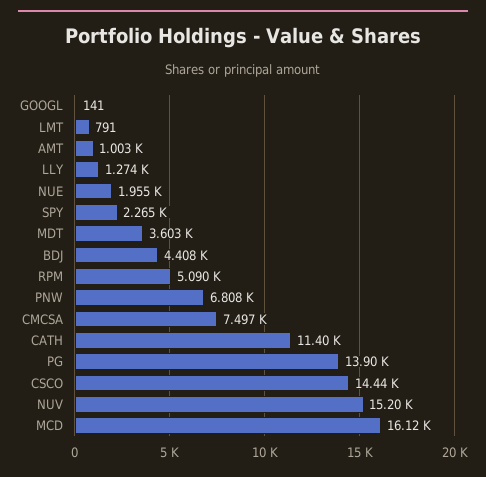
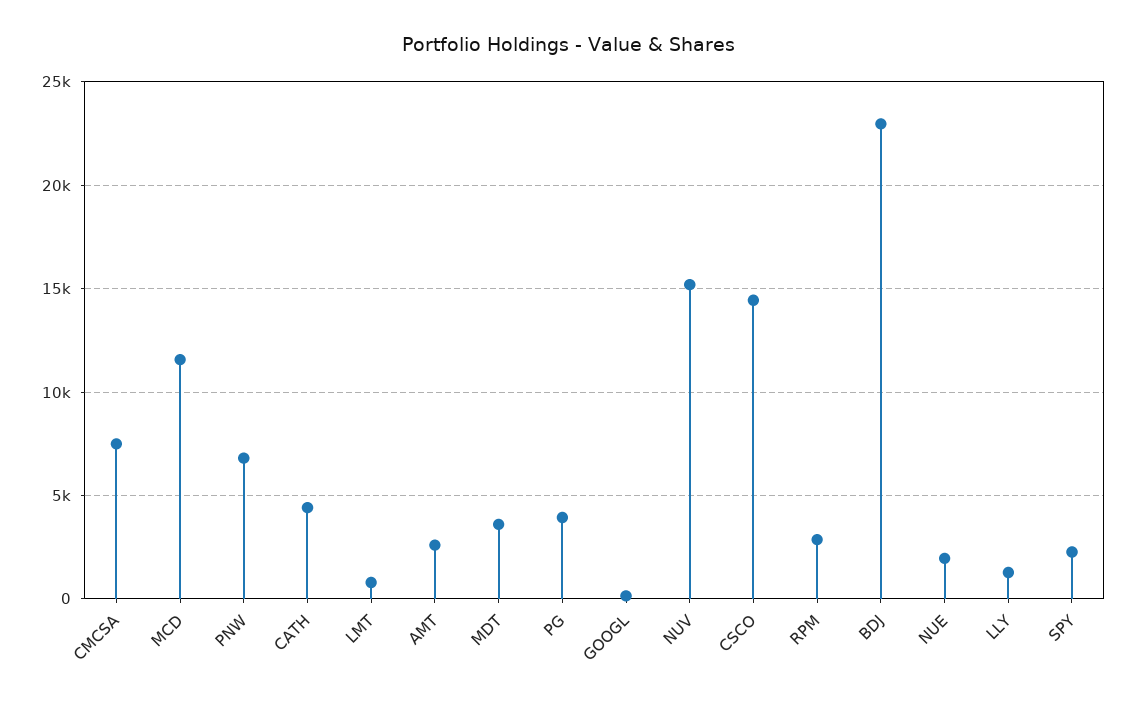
  {
    "GOOGL": 141,
    "LMT": 791,
-   "AMT": 1003,
+   "AMT": 2500,
    "LLY": 1274,
    "NUE": 1955,
    "SPY": 2265,
    "MDT": 3603,
-   "BDJ": 4408,
+   "BDJ": 23000,
-   "RPM": 5090,
+   "RPM": 3000,
    "PNW": 6808,
    "CMCSA": 7497,
-   "CATH": 11400,
+   "CATH": 4500,
-   "PG": 13900,
+   "PG": 4000,
    "CSCO": 14440,
    "NUV": 15200,
-   "MCD": 16120
+   "MCD": 11500
  }

